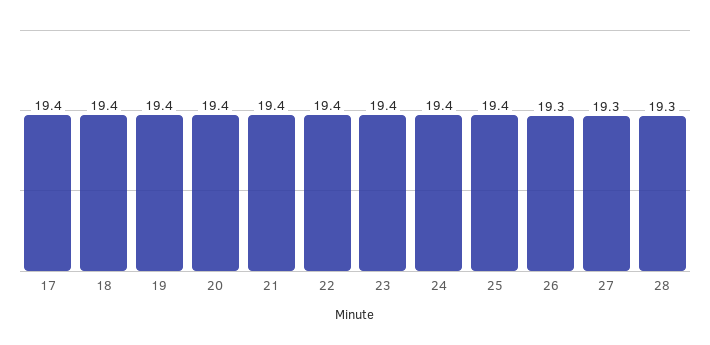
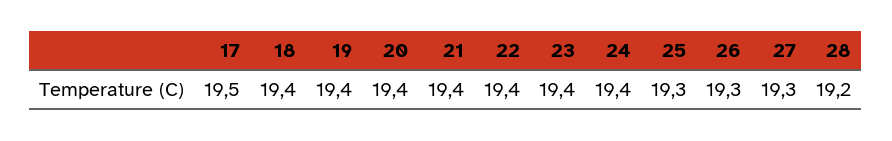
  {
-   "17": 19.4,
+   "17": 19.5,
    "18": 19.4,
    "19": 19.4,
    "20": 19.4,
    "21": 19.4,
    "22": 19.4,
    "23": 19.4,
    "24": 19.4,
-   "25": 19.4,
+   "25": 19.3,
    "26": 19.3,
    "27": 19.3,
-   "28": 19.3
+   "28": 19.2
  }

